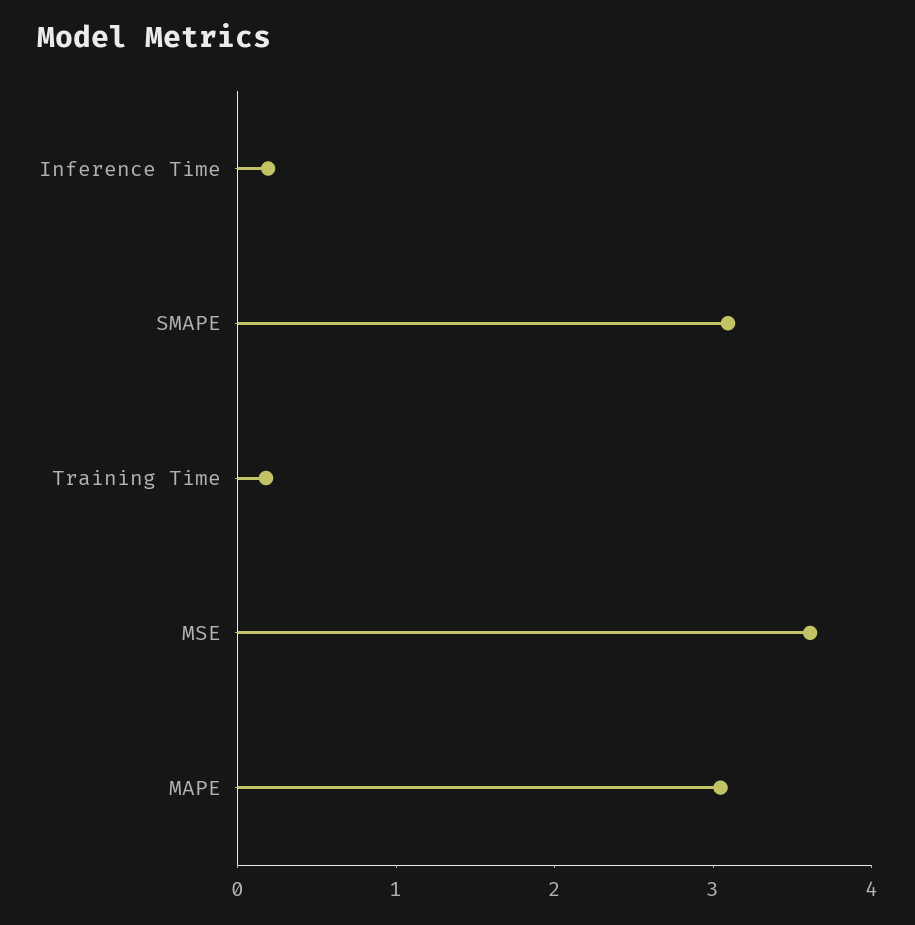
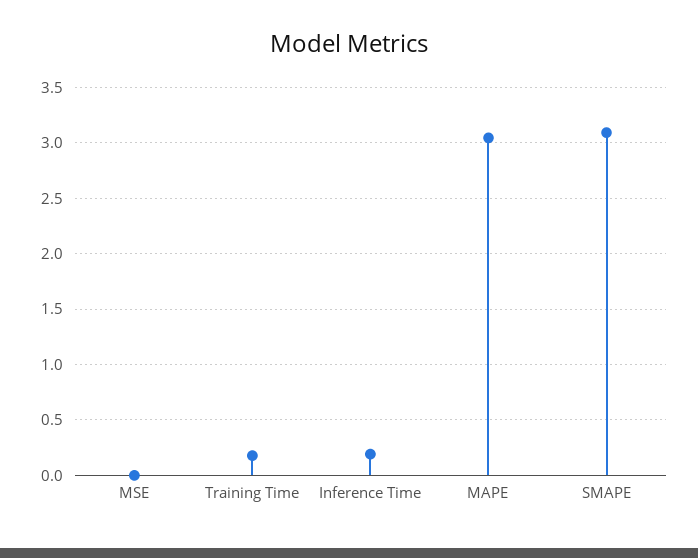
  {
    "Inference Time": 0.2,
    "SMAPE": 3.1,
    "Training Time": 0.2,
-   "MSE": 3.6,
+   "MSE": 0,
    "MAPE": 3
  }

